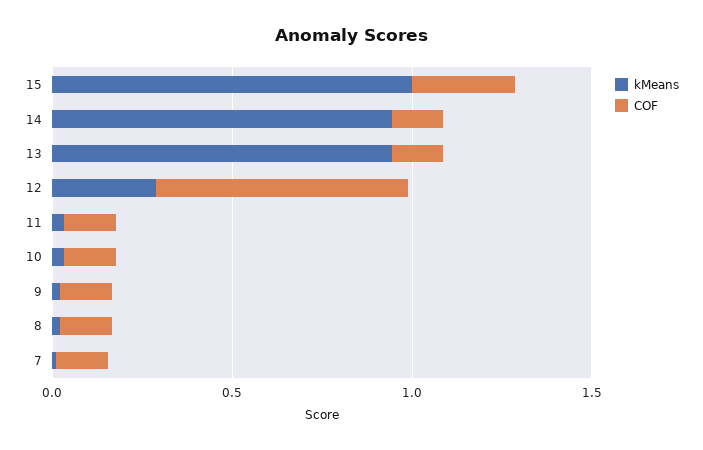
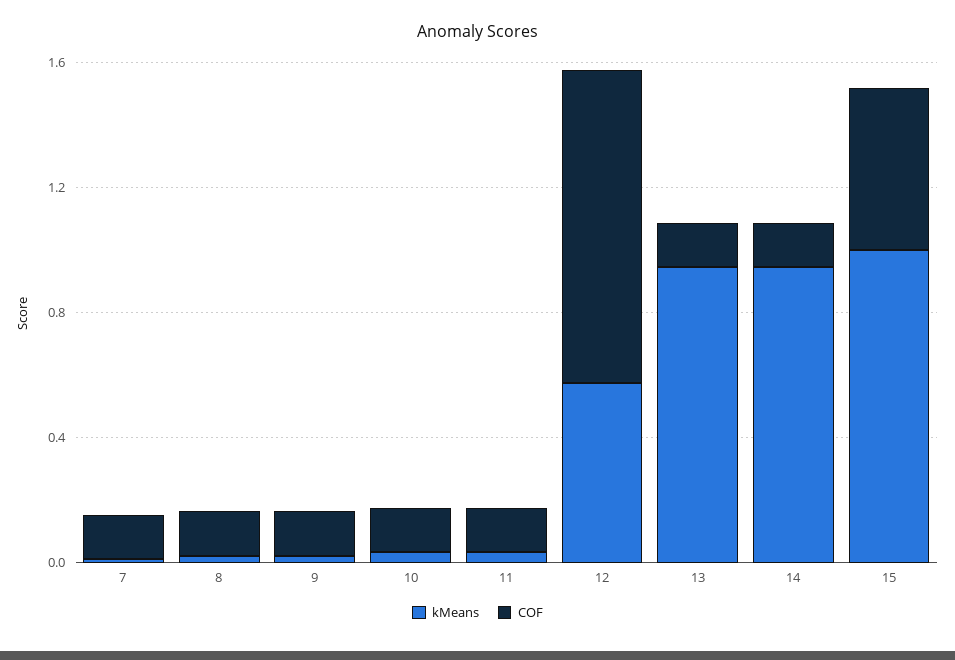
  {
    "kMeans": {
      "15": 1,
      "14": 0.9,
      "13": 0.9,
-     "12": 0.3,
+     "12": 0.6,
      "11": 0,
      "10": 0,
      "9": 0,
      "8": 0,
      "7": 0
    },
    "COF": {
-     "15": 0.3,
+     "15": 0.5,
      "14": 0.1,
      "13": 0.1,
-     "12": 0.7,
+     "12": 1,
      "11": 0.1,
      "10": 0.1,
      "9": 0.1,
      "8": 0.1,
      "7": 0.1
    }
  }

